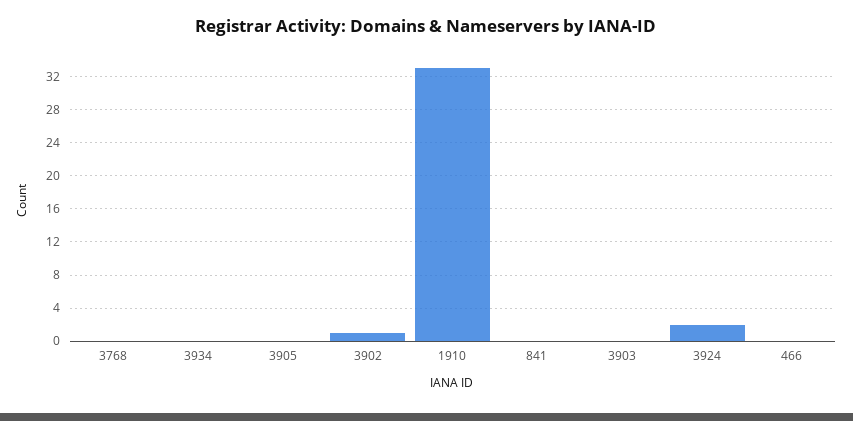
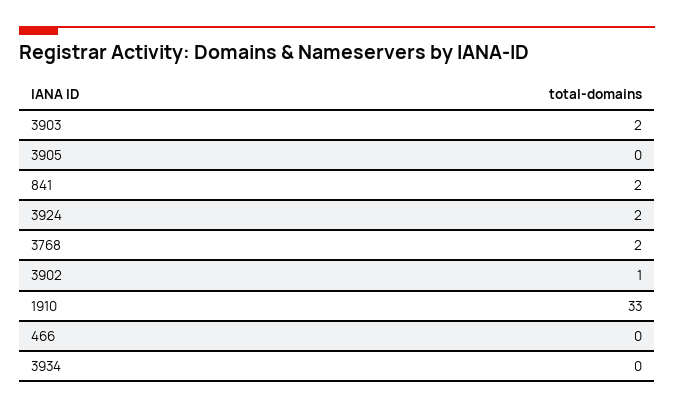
  {
-   "3768": 0,
+   "3768": 2,
    "3934": 0,
    "3905": 0,
    "3902": 1,
    "1910": 33,
-   "841": 0,
+   "841": 2,
-   "3903": 0,
+   "3903": 2,
    "3924": 2,
    "466": 0
  }

